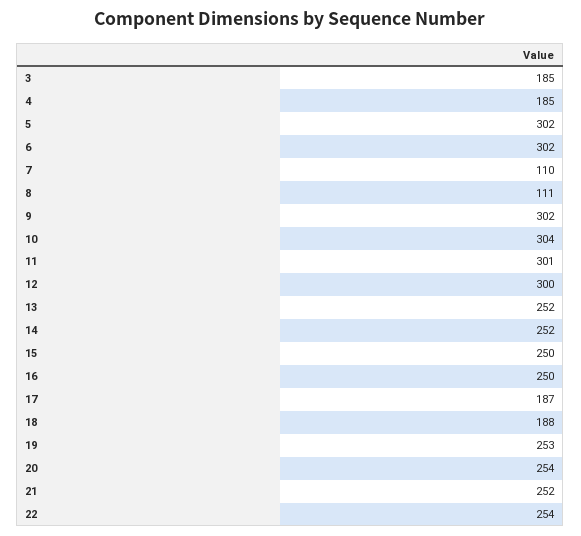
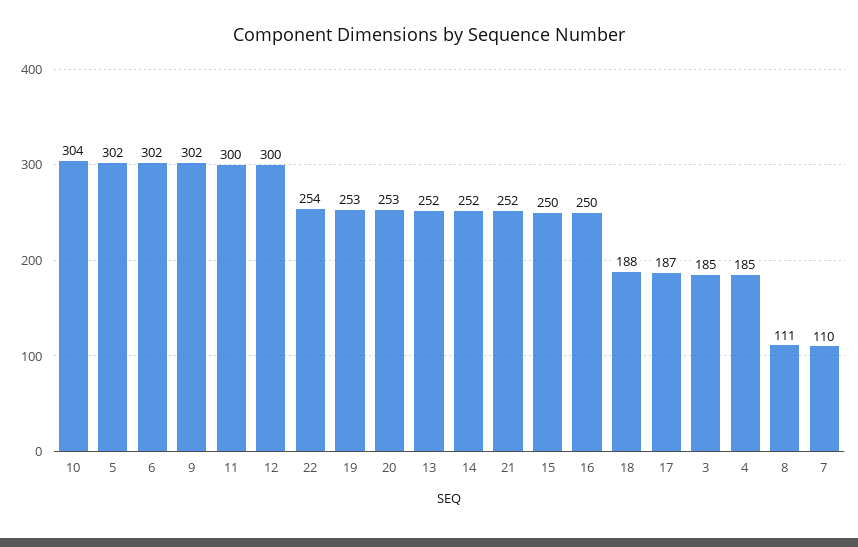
  {
    "3": 185,
    "4": 185,
    "5": 302,
    "6": 302,
    "7": 110,
    "8": 111,
    "9": 302,
    "10": 304,
-   "11": 301,
+   "11": 300,
    "12": 300,
    "13": 252,
    "14": 252,
    "15": 250,
    "16": 250,
    "17": 187,
    "18": 188,
    "19": 253,
-   "20": 254,
+   "20": 253,
    "21": 252,
    "22": 254
  }

